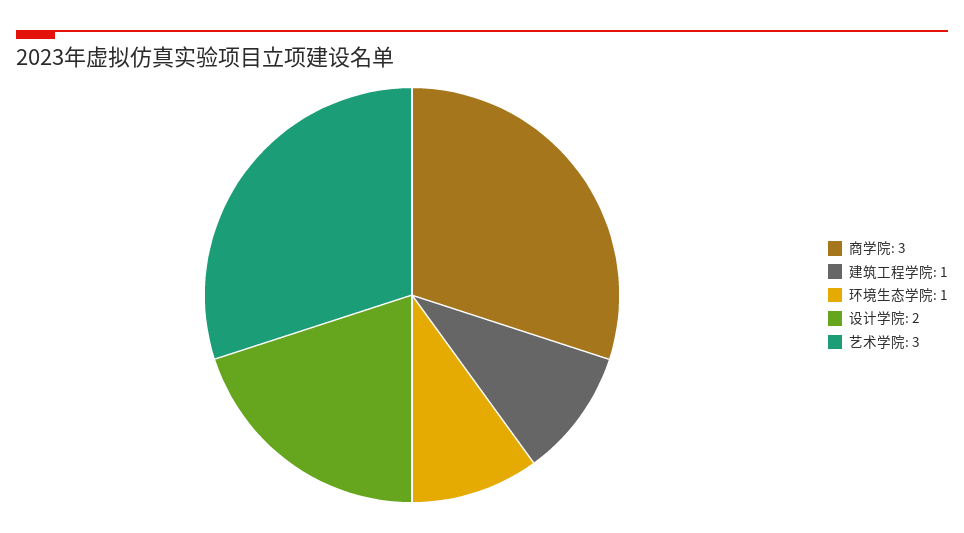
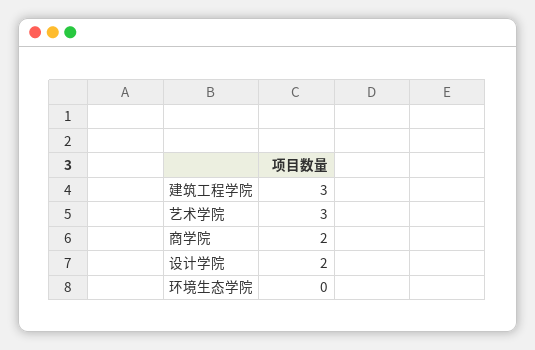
  {
-   "商学院": 3,
+   "商学院": 2,
-   "建筑工程学院": 1,
+   "建筑工程学院": 3,
-   "环境生态学院": 1,
+   "环境生态学院": 0,
    "设计学院": 2,
    "艺术学院": 3
  }

